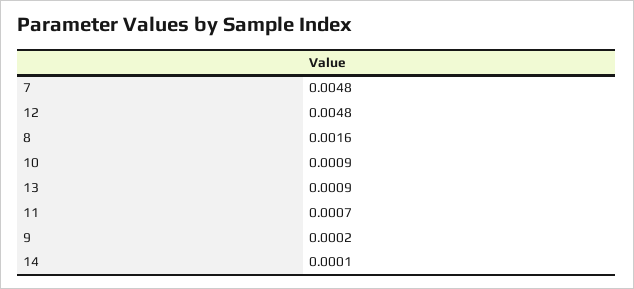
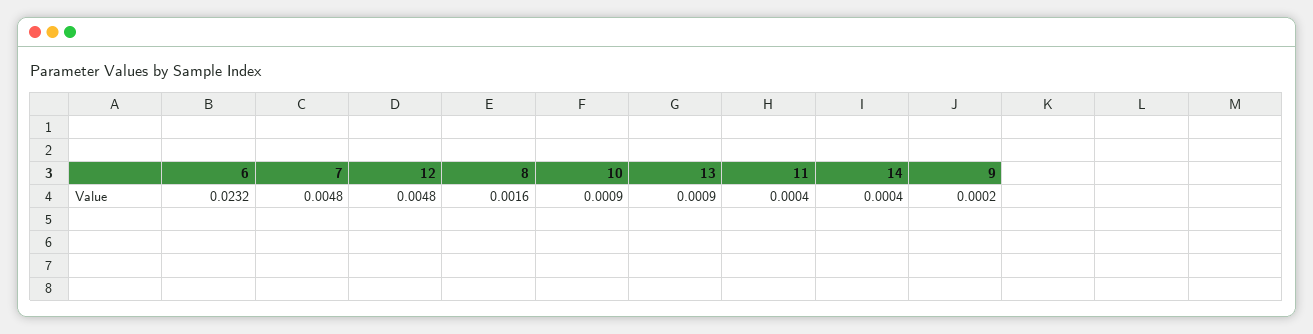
  {
    "7": 0.0048,
    "12": 0.0048,
    "8": 0.0016,
    "10": 0.0009,
    "13": 0.0009,
-   "11": 0.0007,
+   "11": 0.0004,
    "9": 0.0002,
-   "14": 0.0001
+   "14": 0.0004,
+   "6": 0.0232
  }

